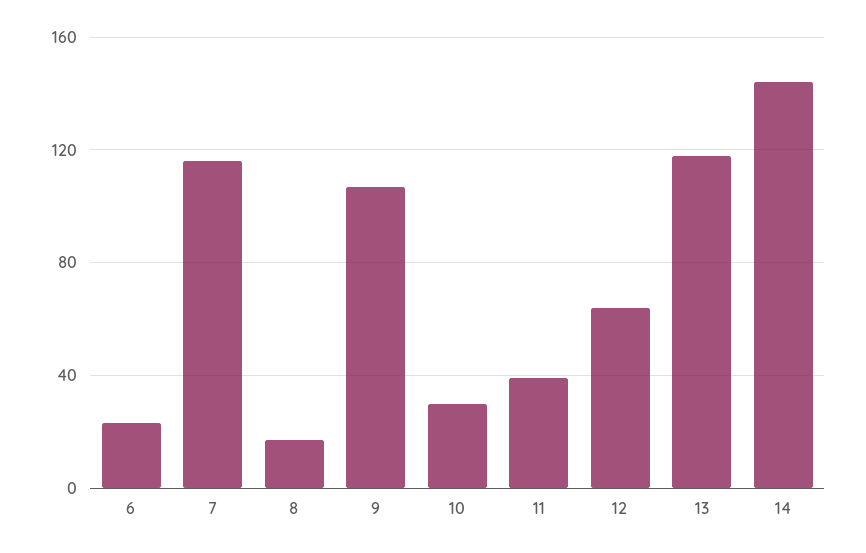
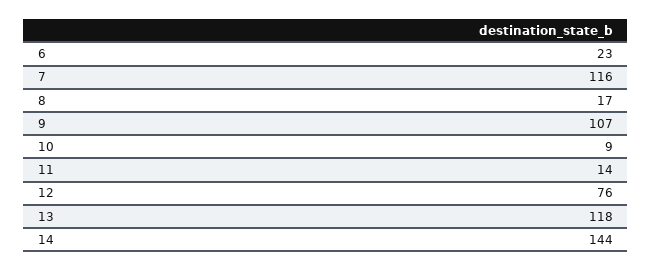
  {
    "6": 23,
    "7": 116,
    "8": 17,
    "9": 107,
-   "10": 30,
+   "10": 9,
-   "11": 40,
+   "11": 14,
-   "12": 65,
+   "12": 76,
    "13": 118,
    "14": 144
  }

